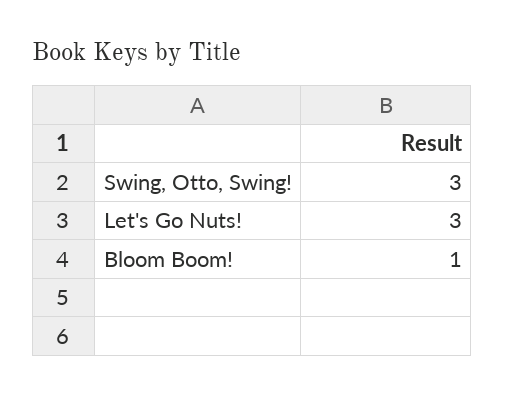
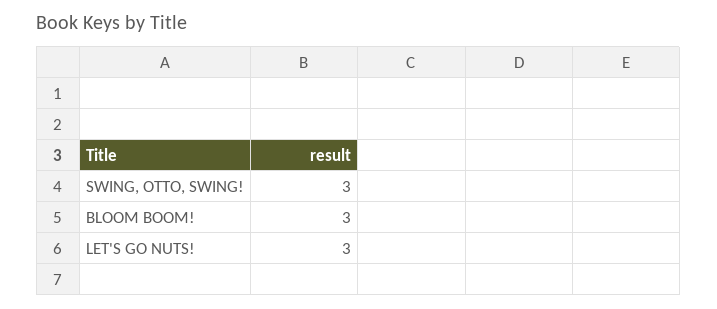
  {
    "Swing, Otto, Swing!": 3,
    "Let's Go Nuts!": 3,
-   "Bloom Boom!": 1
+   "Bloom Boom!": 3
  }

